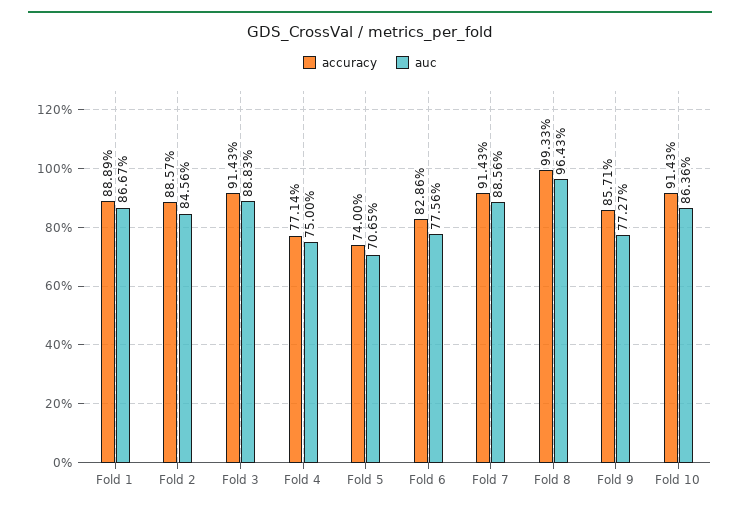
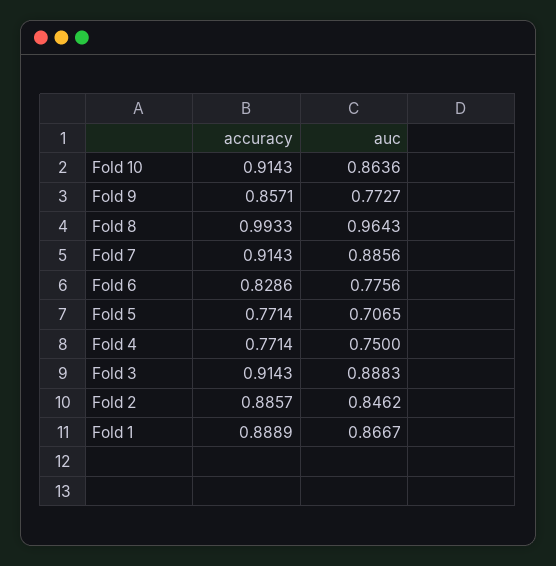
  {
    "accuracy": {
      "Fold 1": 0.8889,
      "Fold 2": 0.8857,
      "Fold 3": 0.9143,
      "Fold 4": 0.7714,
-     "Fold 5": 0.74,
+     "Fold 5": 0.7714,
      "Fold 6": 0.8286,
      "Fold 7": 0.9143,
      "Fold 8": 0.9933,
      "Fold 9": 0.8571,
      "Fold 10": 0.9143
    },
    "auc": {
      "Fold 1": 0.8667,
-     "Fold 2": 0.8456,
+     "Fold 2": 0.8462,
      "Fold 3": 0.8883,
      "Fold 4": 0.75,
      "Fold 5": 0.7065,
      "Fold 6": 0.7756,
      "Fold 7": 0.8856,
      "Fold 8": 0.9643,
      "Fold 9": 0.7727,
      "Fold 10": 0.8636
    }
  }

